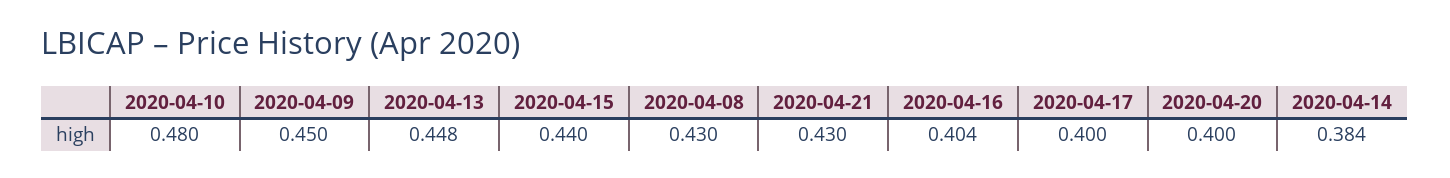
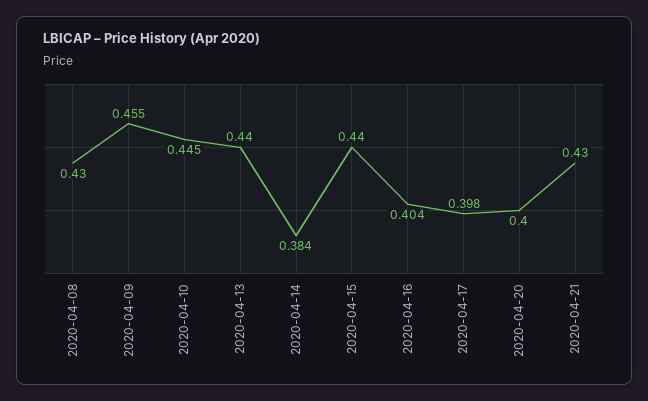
  {
-   "2020-04-10": 0.48,
+   "2020-04-10": 0.445,
-   "2020-04-09": 0.45,
+   "2020-04-09": 0.455,
-   "2020-04-13": 0.448,
+   "2020-04-13": 0.44,
    "2020-04-15": 0.44,
    "2020-04-08": 0.43,
    "2020-04-21": 0.43,
    "2020-04-16": 0.404,
-   "2020-04-17": 0.4,
+   "2020-04-17": 0.398,
    "2020-04-20": 0.4,
    "2020-04-14": 0.384
  }

